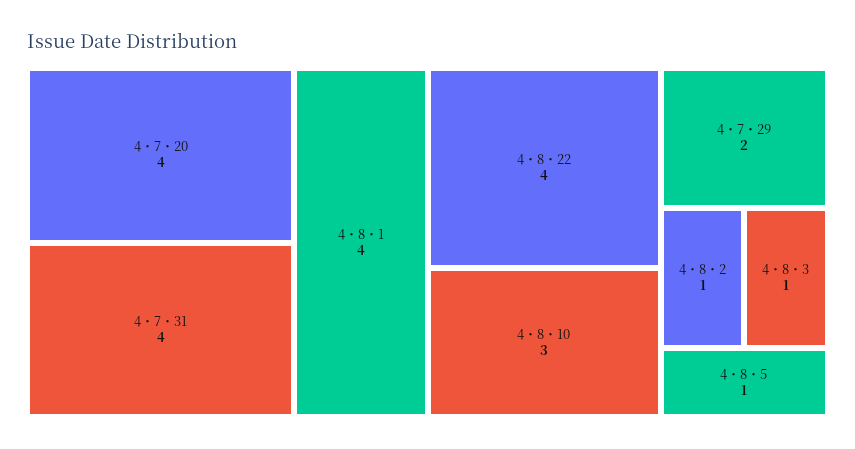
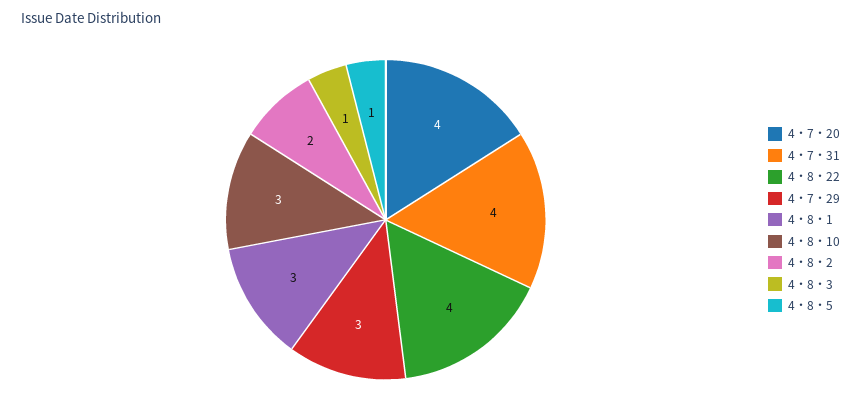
  {
    "4・7・20": 4,
    "4・7・31": 4,
-   "4・8・1": 4,
+   "4・8・1": 3,
    "4・8・22": 4,
    "4・8・10": 3,
-   "4・7・29": 2,
+   "4・7・29": 3,
-   "4・8・2": 1,
+   "4・8・2": 2,
    "4・8・3": 1,
    "4・8・5": 1
  }

